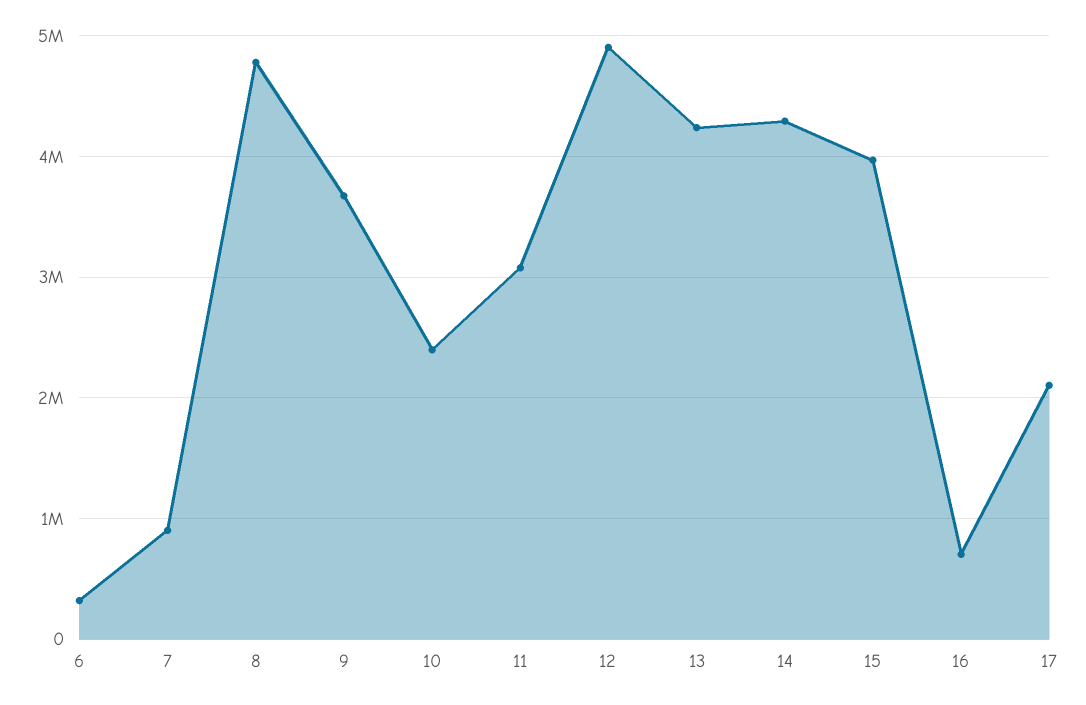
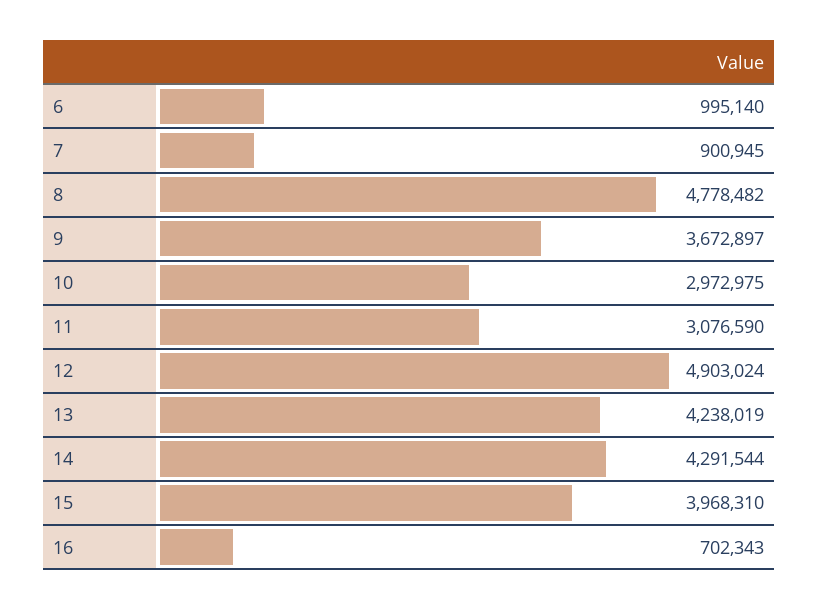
  {
-   "6": 300000,
+   "6": 995140,
    "7": 900945,
    "8": 4778482,
    "9": 3672897,
-   "10": 2400000,
+   "10": 2972975,
    "11": 3076590,
    "12": 4903024,
    "13": 4238019,
    "14": 4291544,
    "15": 3968310,
-   "16": 702343,
+   "16": 702343
-   "17": 2100000
  }

